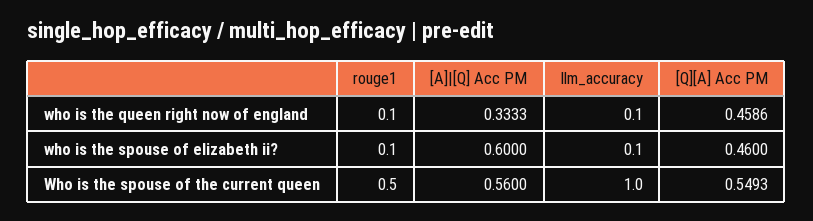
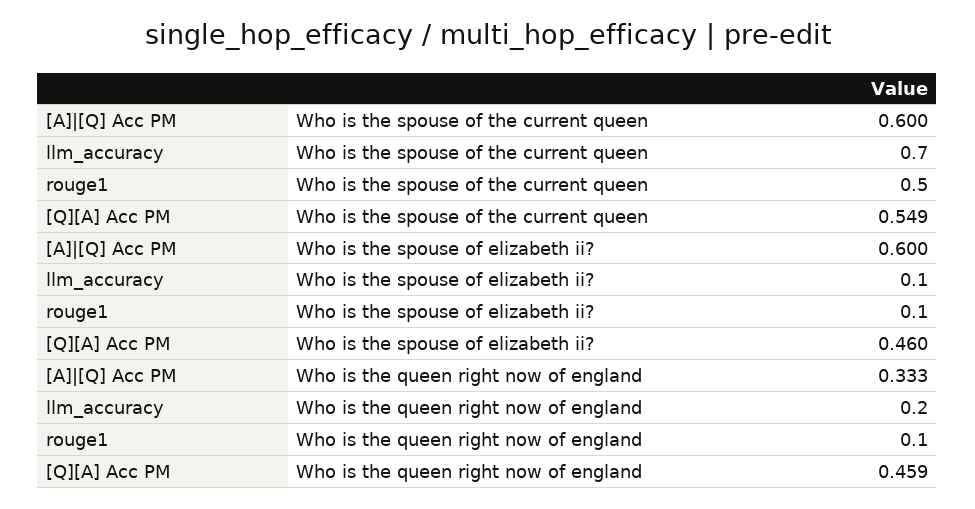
  {
    "rouge1": {
      "who is the queen right now of england": 0.1,
      "who is the spouse of elizabeth ii?": 0.1,
      "Who is the spouse of the current queen": 0.5
    },
    "[A]|[Q] Acc PM": {
      "who is the queen right now of england": 0.3333,
      "who is the spouse of elizabeth ii?": 0.6,
-     "Who is the spouse of the current queen": 0.56
+     "Who is the spouse of the current queen": 0.6
    },
    "llm_accuracy": {
-     "who is the queen right now of england": 0.1,
+     "who is the queen right now of england": 0.2,
      "who is the spouse of elizabeth ii?": 0.1,
-     "Who is the spouse of the current queen": 1
+     "Who is the spouse of the current queen": 0.7
    },
    "[Q][A] Acc PM": {
      "who is the queen right now of england": 0.4586,
      "who is the spouse of elizabeth ii?": 0.46,
      "Who is the spouse of the current queen": 0.5493
    }
  }

